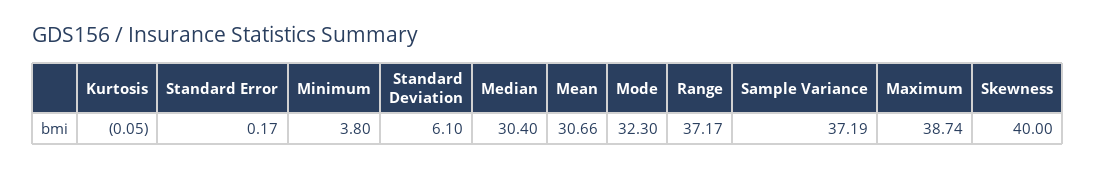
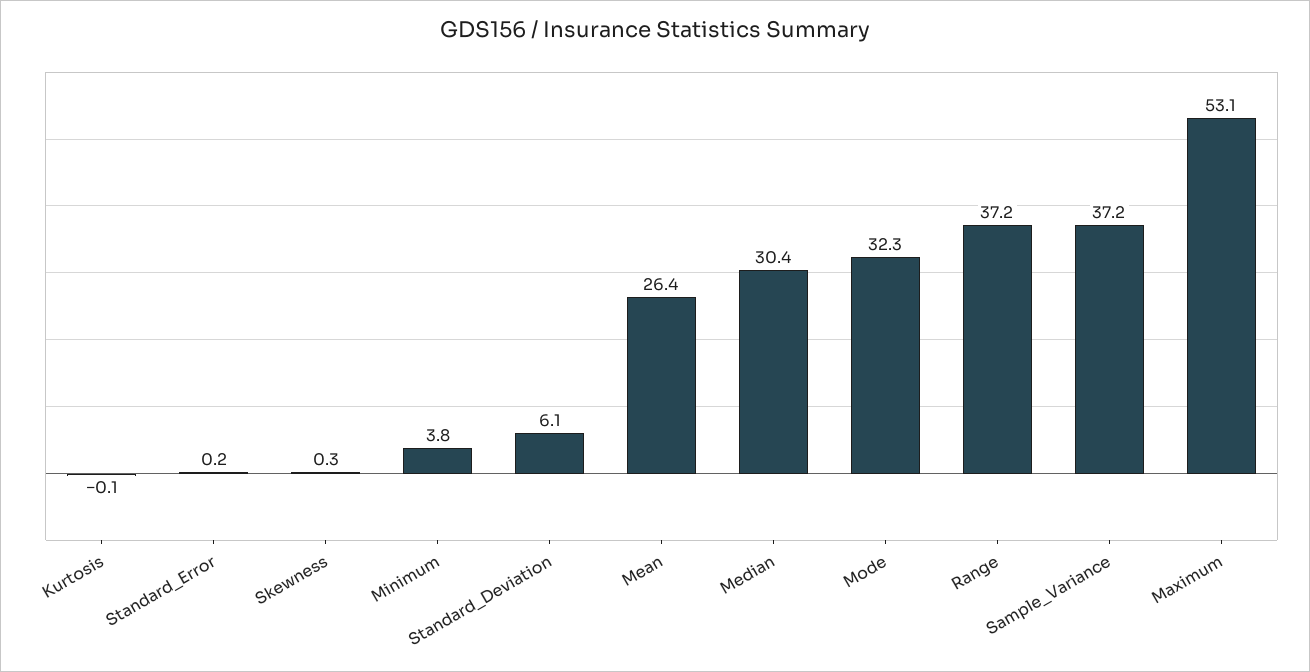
  {
    "Kurtosis": -0.05,
    "Standard Error": 0.17,
    "Minimum": 3.8,
    "Standard Deviation": 6.1,
    "Median": 30.4,
-   "Mean": 30.66,
+   "Mean": 26.4,
    "Mode": 32.3,
    "Range": 37.17,
    "Sample Variance": 37.19,
-   "Maximum": 38.74,
+   "Maximum": 53.1,
-   "Skewness": 40
+   "Skewness": 0.3
  }

